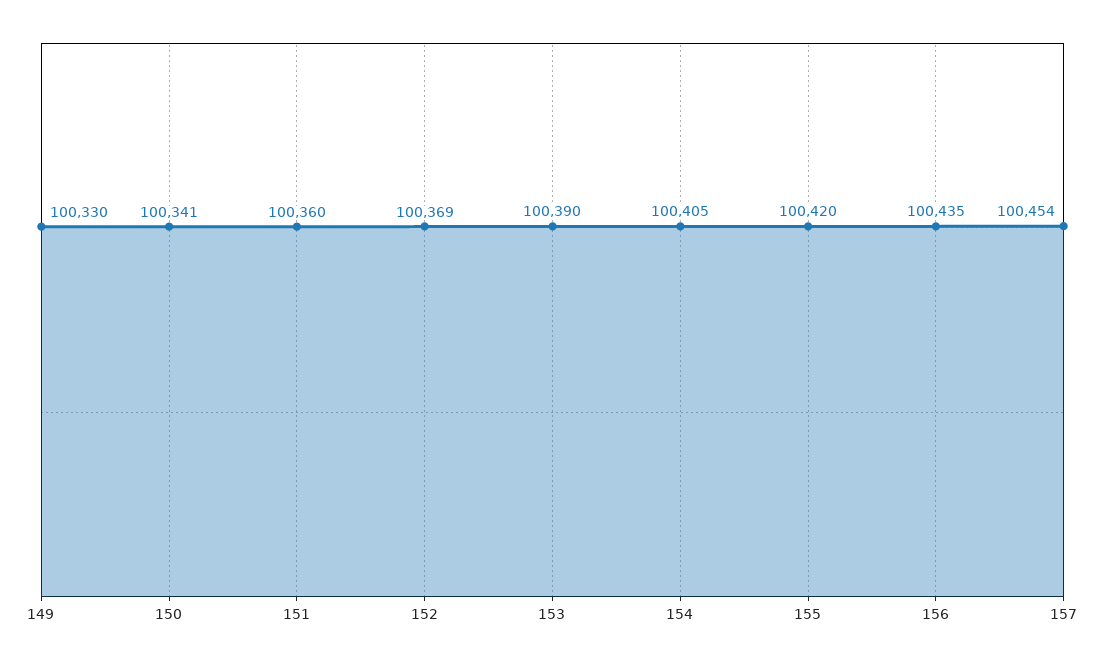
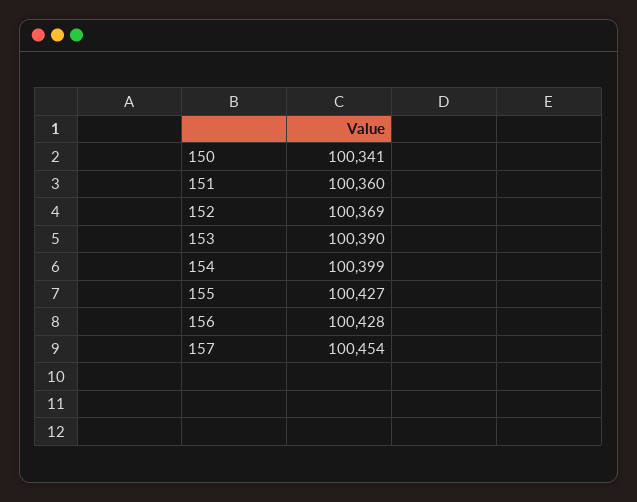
  {
-   "149": 100330,
    "150": 100341,
    "151": 100360,
    "152": 100369,
    "153": 100390,
-   "154": 100405,
+   "154": 100399,
-   "155": 100420,
+   "155": 100427,
-   "156": 100435,
+   "156": 100428,
    "157": 100454
  }

